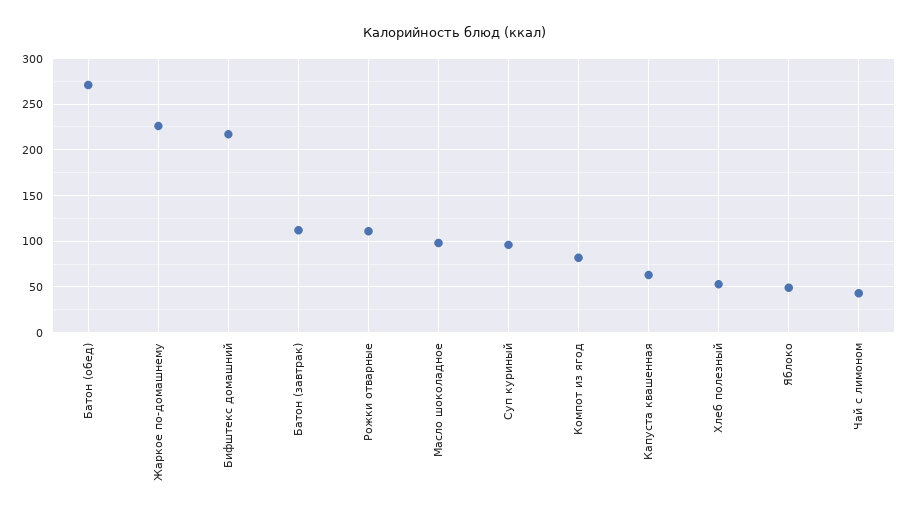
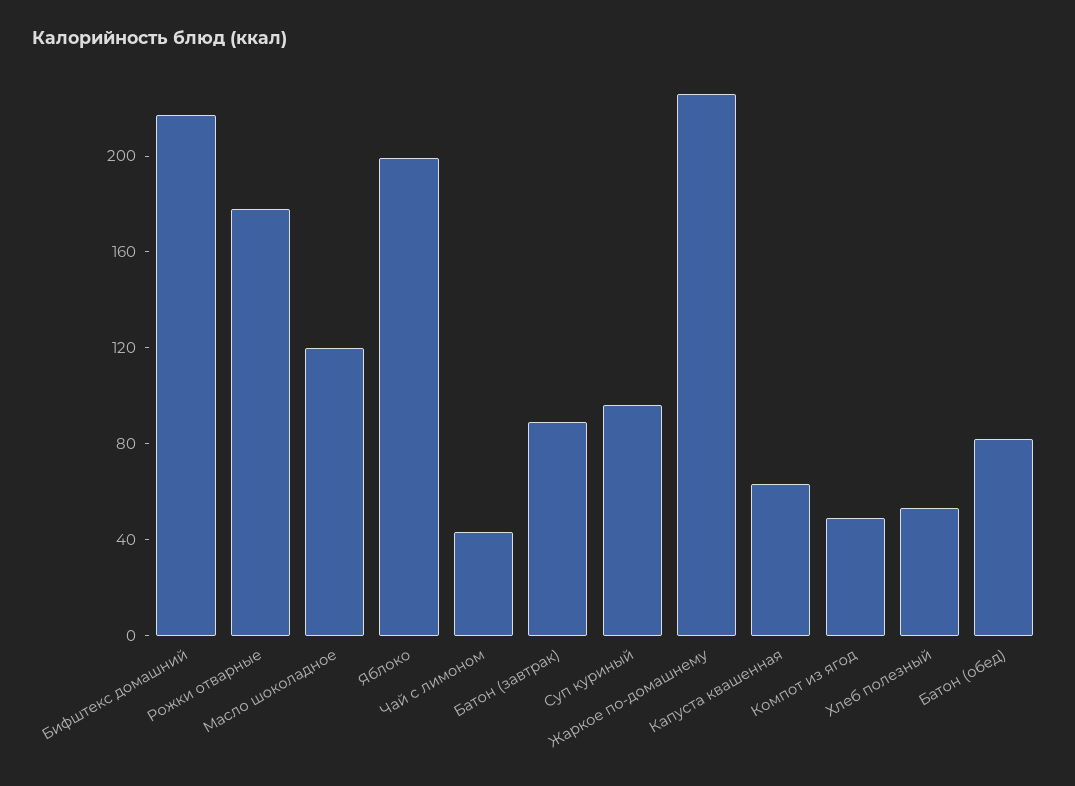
  {
-   "Батон (обед)": 270,
+   "Батон (обед)": 80,
    "Жаркое по-домашнему": 230,
    "Бифштекс домашний": 220,
-   "Батон (завтрак)": 110,
+   "Батон (завтрак)": 90,
-   "Рожки отварные": 110,
+   "Рожки отварные": 180,
-   "Масло шоколадное": 100,
+   "Масло шоколадное": 120,
    "Суп куриный": 100,
-   "Компот из ягод": 80,
+   "Компот из ягод": 50,
    "Капуста квашенная": 60,
    "Хлеб полезный": 50,
-   "Яблоко": 50,
+   "Яблоко": 200,
    "Чай с лимоном": 40
  }

